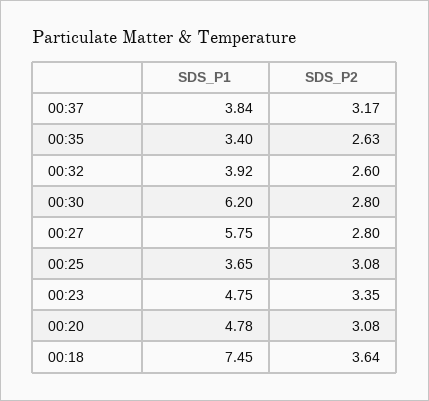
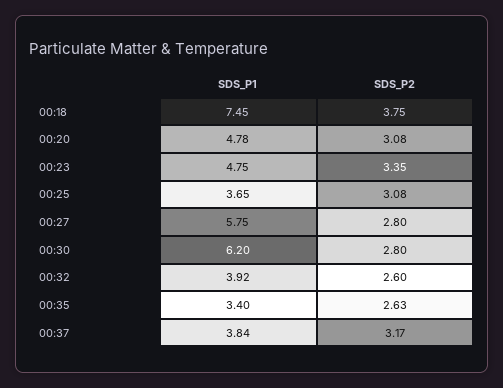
  {
    "SDS_P1": {
      "00:37": 3.84,
      "00:35": 3.4,
      "00:32": 3.92,
      "00:30": 6.2,
      "00:27": 5.75,
      "00:25": 3.65,
      "00:23": 4.75,
      "00:20": 4.78,
      "00:18": 7.45
    },
    "SDS_P2": {
      "00:37": 3.17,
      "00:35": 2.63,
      "00:32": 2.6,
      "00:30": 2.8,
      "00:27": 2.8,
      "00:25": 3.08,
      "00:23": 3.35,
      "00:20": 3.08,
-     "00:18": 3.64
+     "00:18": 3.75
    }
  }

